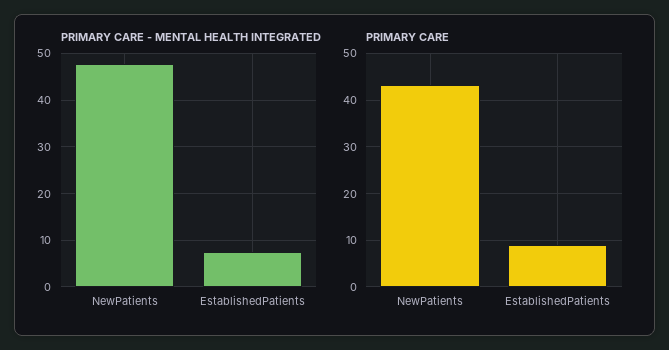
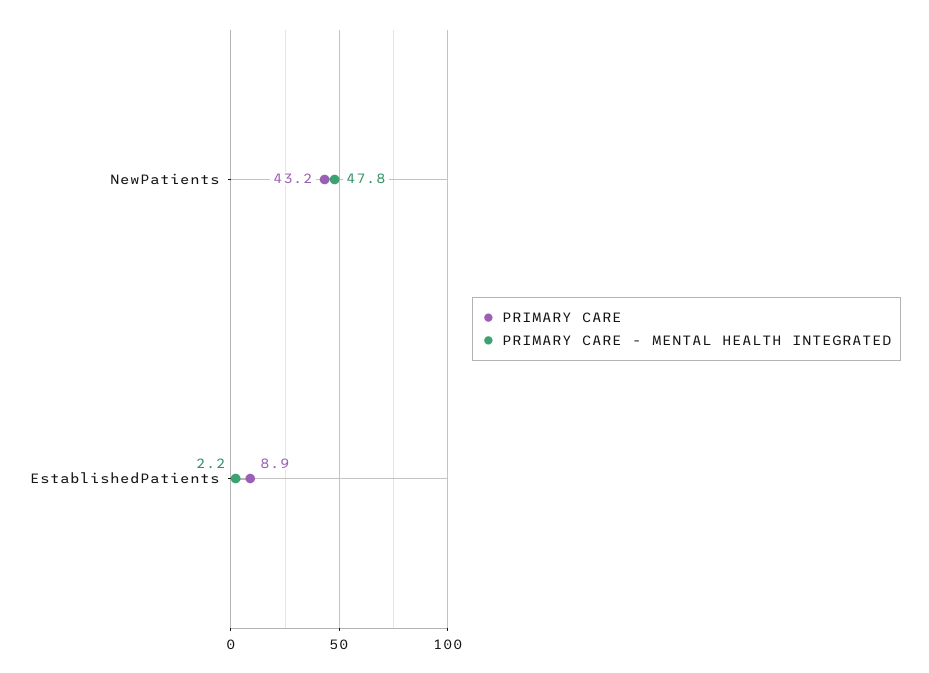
  {
    "PRIMARY CARE - MENTAL HEALTH INTEGRATED": {
      "NewPatients": 47.8,
-     "EstablishedPatients": 8
+     "EstablishedPatients": 2.2
    },
    "PRIMARY CARE": {
      "NewPatients": 43.2,
      "EstablishedPatients": 8.9
    }
  }

